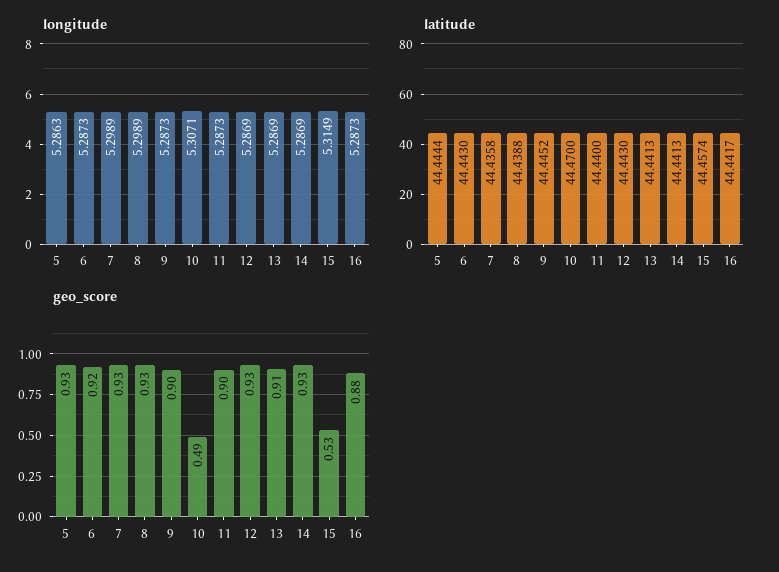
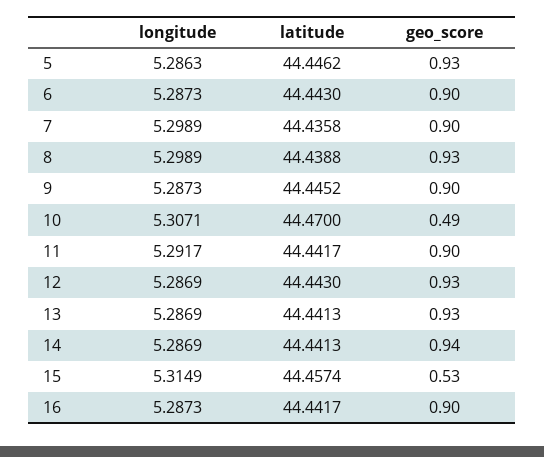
  {
    "longitude": {
      "5": 5.2863,
      "6": 5.2873,
      "7": 5.2989,
      "8": 5.2989,
      "9": 5.2873,
      "10": 5.3071,
-     "11": 5.2873,
+     "11": 5.2917,
      "12": 5.2869,
      "13": 5.2869,
      "14": 5.2869,
      "15": 5.3149,
      "16": 5.2873
    },
    "latitude": {
-     "5": 44.4444,
+     "5": 44.4462,
      "6": 44.443,
      "7": 44.4358,
      "8": 44.4388,
      "9": 44.4452,
      "10": 44.47,
-     "11": 44.44,
+     "11": 44.4417,
      "12": 44.443,
      "13": 44.4413,
      "14": 44.4413,
      "15": 44.4574,
      "16": 44.4417
    },
    "geo_score": {
      "5": 0.93,
-     "6": 0.92,
+     "6": 0.9,
-     "7": 0.93,
+     "7": 0.9,
      "8": 0.93,
      "9": 0.9,
      "10": 0.49,
      "11": 0.9,
      "12": 0.93,
-     "13": 0.91,
+     "13": 0.93,
-     "14": 0.93,
+     "14": 0.94,
      "15": 0.53,
-     "16": 0.88
+     "16": 0.9
    }
  }

